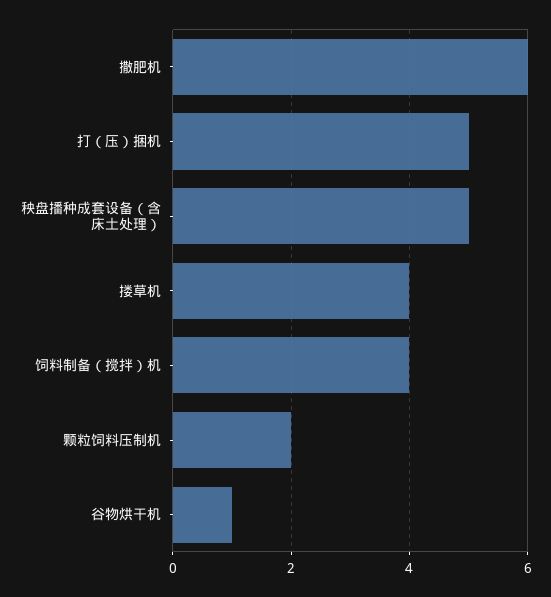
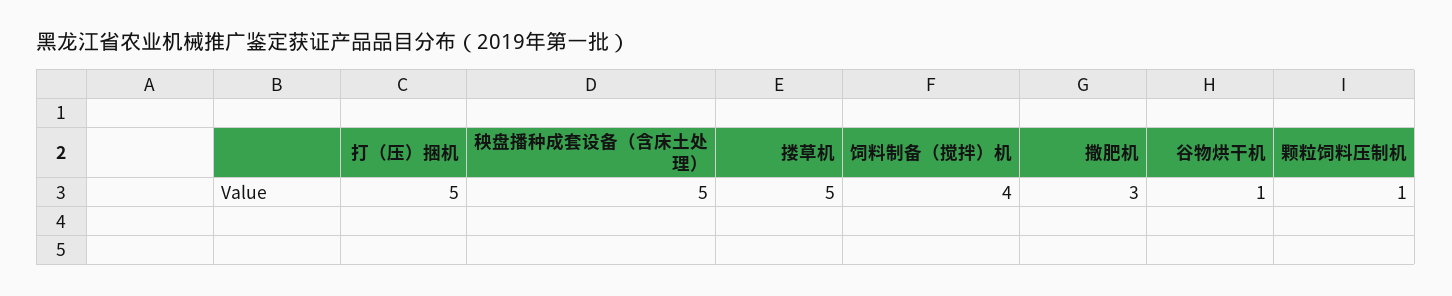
  {
-   "撒肥机": 6,
+   "撒肥机": 3,
    "打（压）捆机": 5,
    "秧盘播种成套设备（含床土处理）": 5,
-   "搂草机": 4,
+   "搂草机": 5,
    "饲料制备（搅拌）机": 4,
-   "颗粒饲料压制机": 2,
+   "颗粒饲料压制机": 1,
    "谷物烘干机": 1
  }

